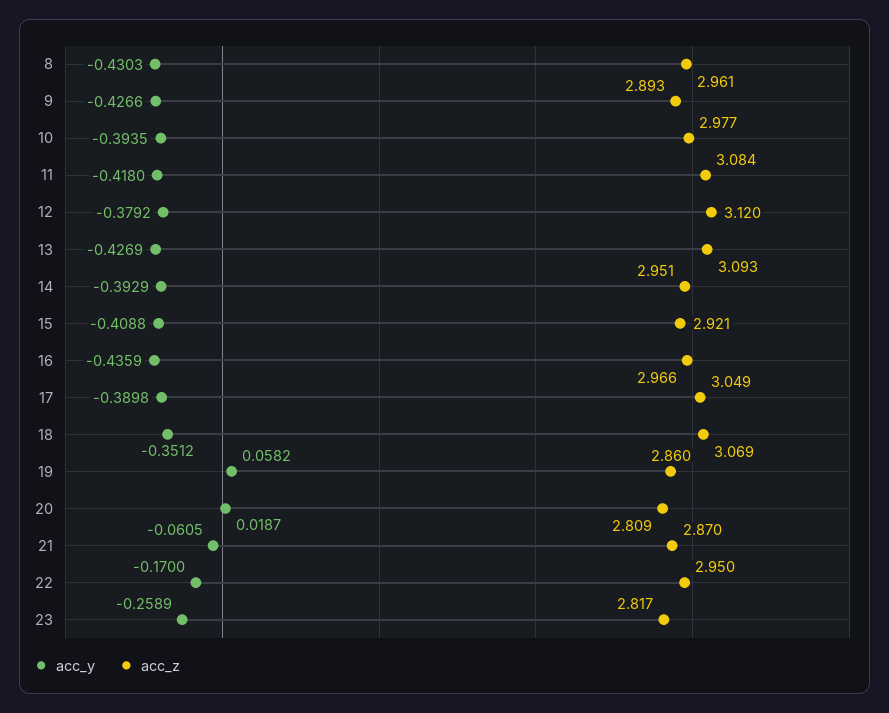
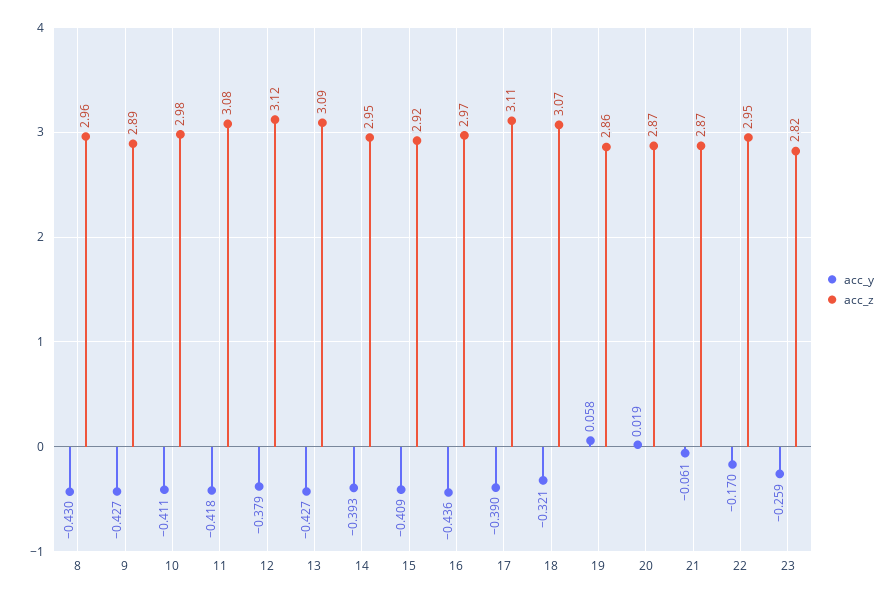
  {
    "acc_y": {
      "8": -0.4303,
      "9": -0.4266,
-     "10": -0.3935,
+     "10": -0.411,
      "11": -0.418,
      "12": -0.3792,
      "13": -0.4269,
      "14": -0.3929,
      "15": -0.4088,
      "16": -0.4359,
      "17": -0.3898,
-     "18": -0.3512,
+     "18": -0.321,
      "19": 0.0582,
      "20": 0.0187,
      "21": -0.0605,
      "22": -0.17,
      "23": -0.2589
    },
    "acc_z": {
      "8": 2.961,
      "9": 2.893,
      "10": 2.977,
      "11": 3.084,
      "12": 3.12,
      "13": 3.093,
      "14": 2.951,
      "15": 2.921,
      "16": 2.966,
-     "17": 3.049,
+     "17": 3.11,
      "18": 3.069,
      "19": 2.86,
-     "20": 2.809,
+     "20": 2.87,
      "21": 2.87,
      "22": 2.95,
      "23": 2.817
    }
  }

